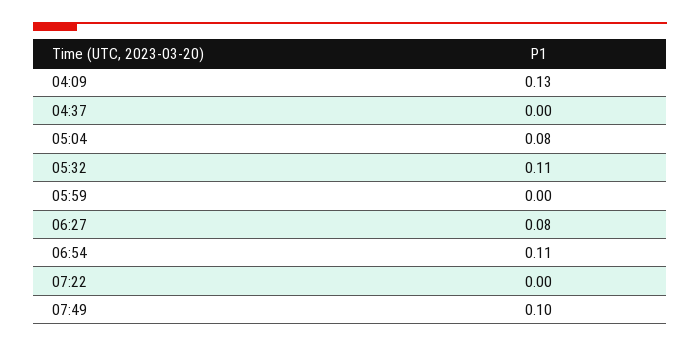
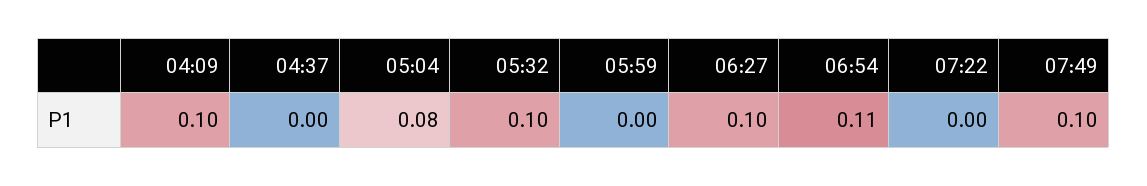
  {
-   "04:09": 0.13,
+   "04:09": 0.1,
    "04:37": 0,
    "05:04": 0.08,
-   "05:32": 0.11,
+   "05:32": 0.1,
    "05:59": 0,
-   "06:27": 0.08,
+   "06:27": 0.1,
    "06:54": 0.11,
    "07:22": 0,
    "07:49": 0.1
  }

